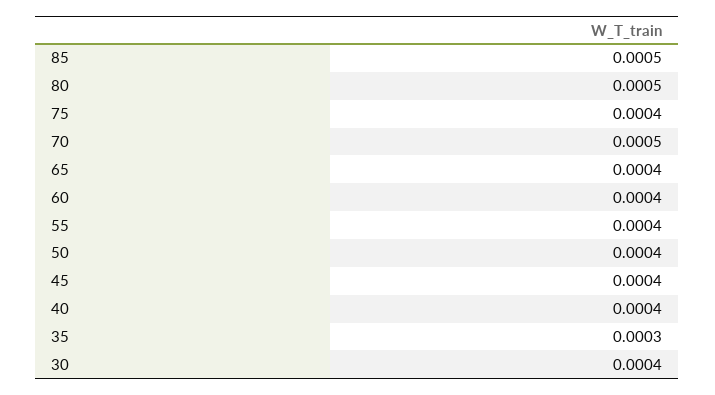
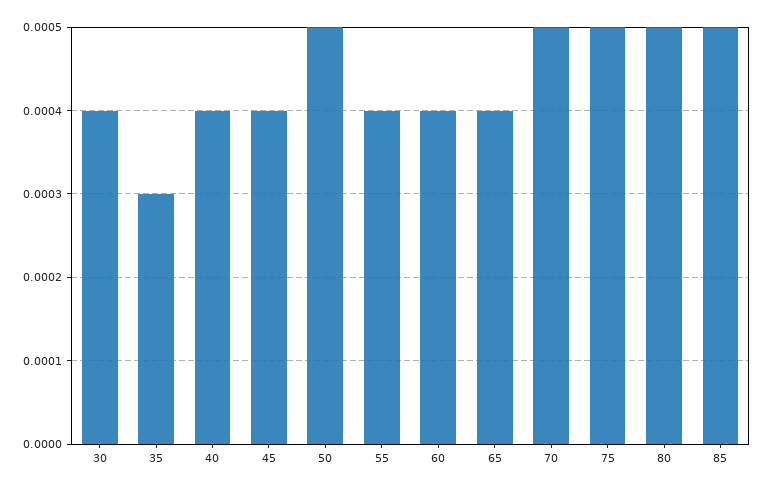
  {
    "85": 0.0005,
    "80": 0.0005,
-   "75": 0.0004,
+   "75": 0.0005,
    "70": 0.0005,
    "65": 0.0004,
    "60": 0.0004,
    "55": 0.0004,
-   "50": 0.0004,
+   "50": 0.0005,
    "45": 0.0004,
    "40": 0.0004,
    "35": 0.0003,
    "30": 0.0004
  }

